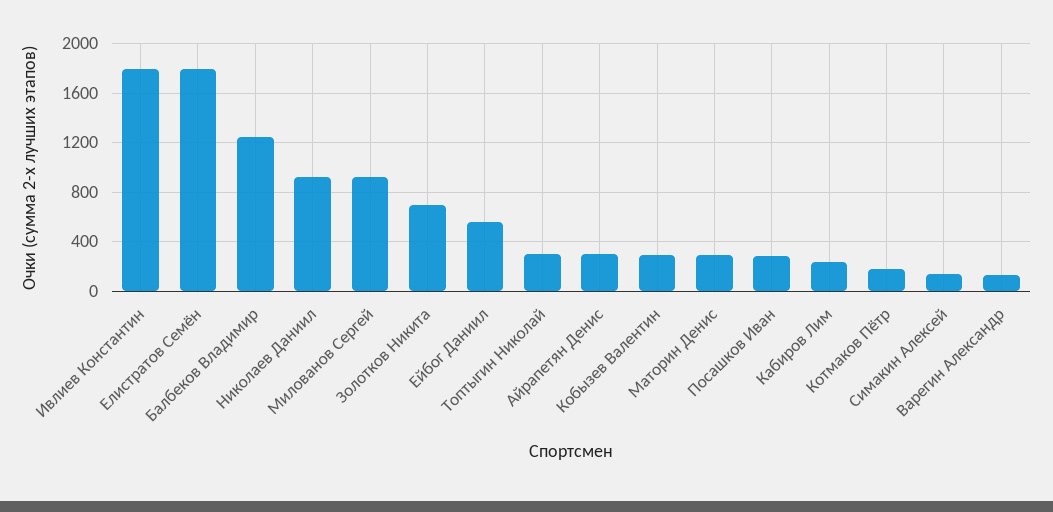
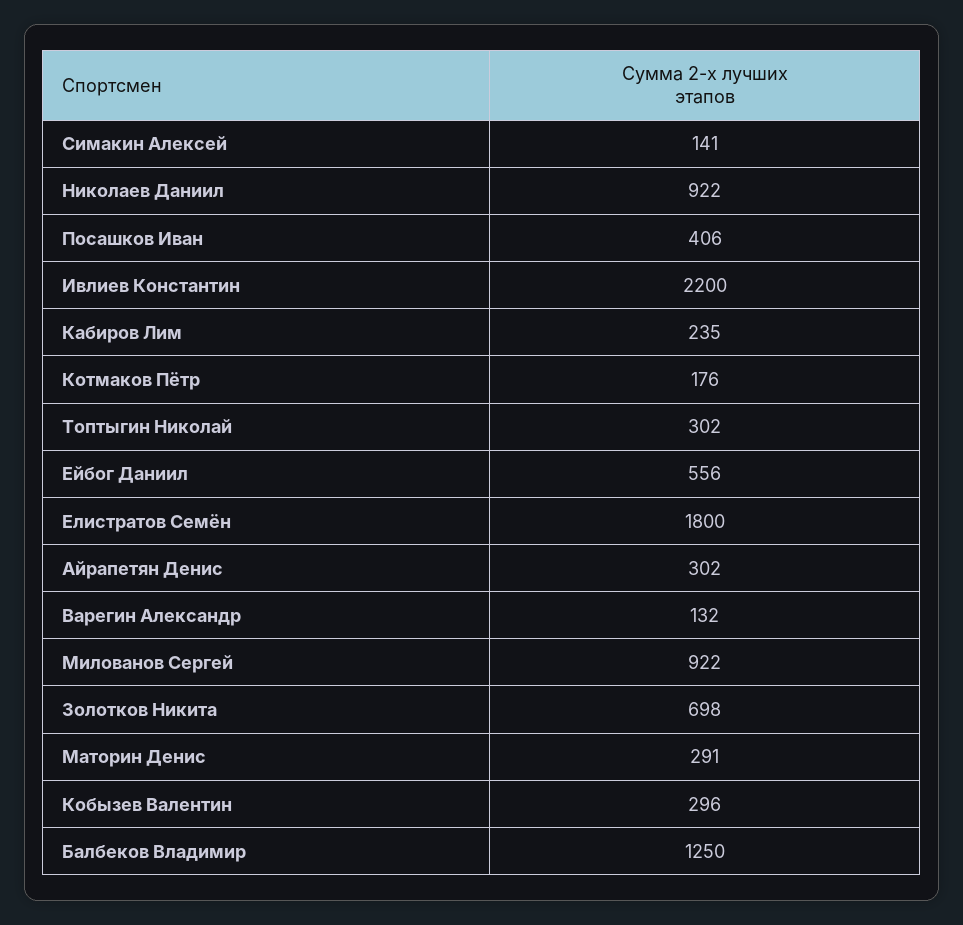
  {
-   "Ивлиев Константин": 1800,
+   "Ивлиев Константин": 2200,
    "Елистратов Семён": 1800,
    "Балбеков Владимир": 1250,
    "Николаев Даниил": 922,
    "Милованов Сергей": 922,
    "Золотков Никита": 698,
    "Ейбог Даниил": 556,
    "Топтыгин Николай": 302,
    "Айрапетян Денис": 302,
    "Кобызев Валентин": 296,
    "Маторин Денис": 291,
-   "Посашков Иван": 300,
+   "Посашков Иван": 406,
    "Кабиров Лим": 235,
    "Котмаков Пётр": 176,
    "Симакин Алексей": 141,
    "Варегин Александр": 132
  }

